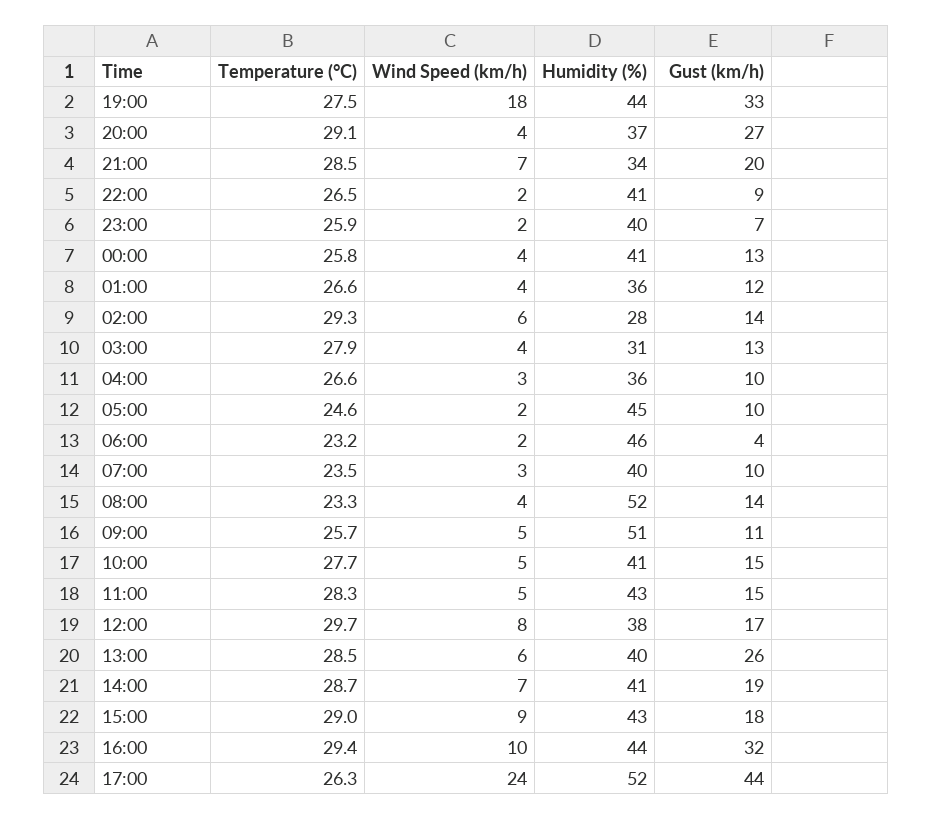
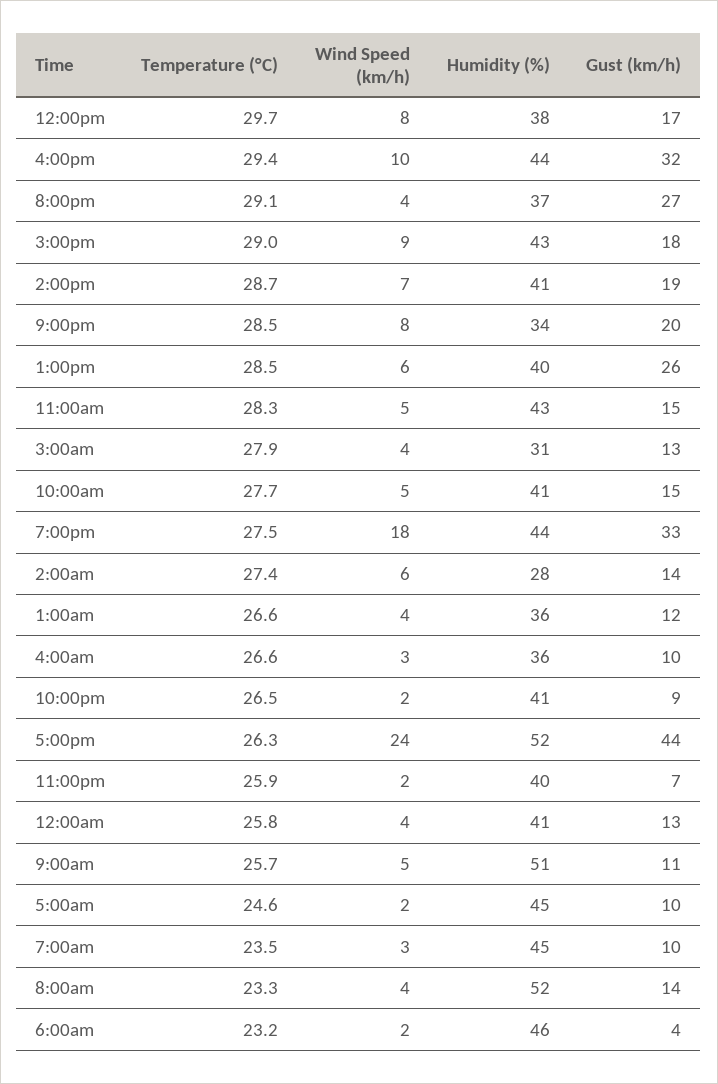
  {
    "Temperature (°C)": {
      "19:00": 27.5,
      "20:00": 29.1,
      "21:00": 28.5,
      "22:00": 26.5,
      "23:00": 25.9,
      "00:00": 25.8,
      "01:00": 26.6,
-     "02:00": 29.3,
+     "02:00": 27.4,
      "03:00": 27.9,
      "04:00": 26.6,
      "05:00": 24.6,
      "06:00": 23.2,
      "07:00": 23.5,
      "08:00": 23.3,
      "09:00": 25.7,
      "10:00": 27.7,
      "11:00": 28.3,
      "12:00": 29.7,
      "13:00": 28.5,
      "14:00": 28.7,
      "15:00": 29,
      "16:00": 29.4,
      "17:00": 26.3
    },
    "Wind Speed (km/h)": {
      "19:00": 18,
      "20:00": 4,
-     "21:00": 7,
+     "21:00": 8,
      "22:00": 2,
      "23:00": 2,
      "00:00": 4,
      "01:00": 4,
      "02:00": 6,
      "03:00": 4,
      "04:00": 3,
      "05:00": 2,
      "06:00": 2,
      "07:00": 3,
      "08:00": 4,
      "09:00": 5,
      "10:00": 5,
      "11:00": 5,
      "12:00": 8,
      "13:00": 6,
      "14:00": 7,
      "15:00": 9,
      "16:00": 10,
      "17:00": 24
    },
    "Humidity (%)": {
      "19:00": 44,
      "20:00": 37,
      "21:00": 34,
      "22:00": 41,
      "23:00": 40,
      "00:00": 41,
      "01:00": 36,
      "02:00": 28,
      "03:00": 31,
      "04:00": 36,
      "05:00": 45,
      "06:00": 46,
-     "07:00": 40,
+     "07:00": 45,
      "08:00": 52,
      "09:00": 51,
      "10:00": 41,
      "11:00": 43,
      "12:00": 38,
      "13:00": 40,
      "14:00": 41,
      "15:00": 43,
      "16:00": 44,
      "17:00": 52
    },
    "Gust (km/h)": {
      "19:00": 33,
      "20:00": 27,
      "21:00": 20,
      "22:00": 9,
      "23:00": 7,
      "00:00": 13,
      "01:00": 12,
      "02:00": 14,
      "03:00": 13,
      "04:00": 10,
      "05:00": 10,
      "06:00": 4,
      "07:00": 10,
      "08:00": 14,
      "09:00": 11,
      "10:00": 15,
      "11:00": 15,
      "12:00": 17,
      "13:00": 26,
      "14:00": 19,
      "15:00": 18,
      "16:00": 32,
      "17:00": 44
    }
  }

